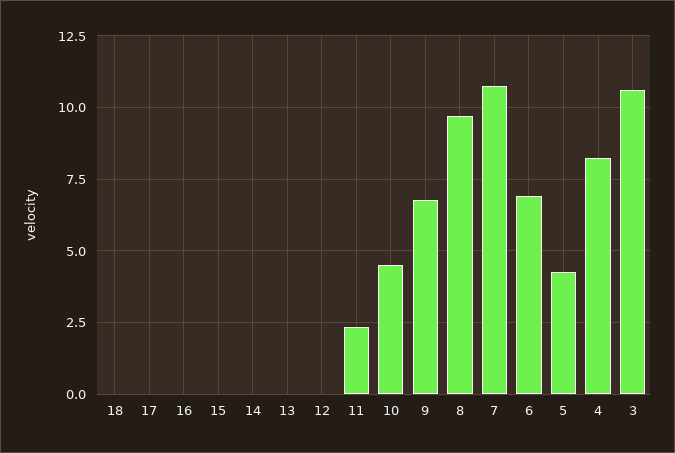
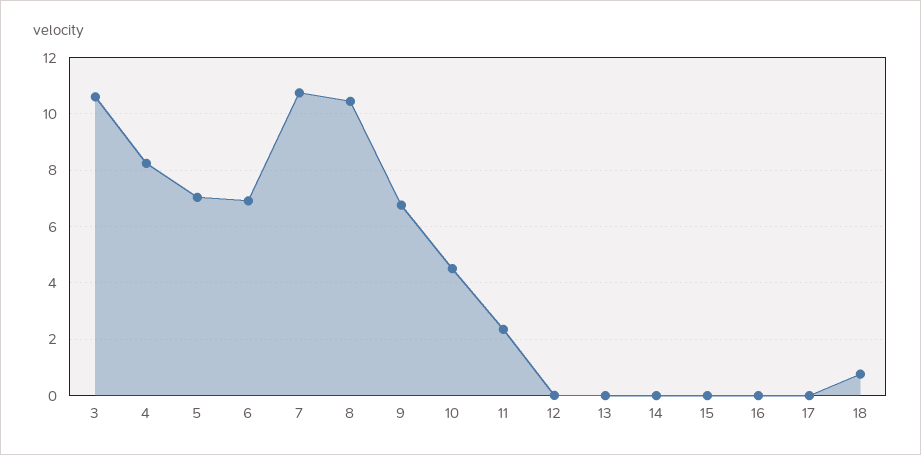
  {
-   "18": 0,
+   "18": 0.75,
    "17": 0,
    "16": 0,
    "15": 0,
    "14": 0,
    "13": 0,
    "12": 0,
    "11": 2.25,
    "10": 4.5,
    "9": 6.75,
-   "8": 9.75,
+   "8": 10.5,
    "7": 10.75,
    "6": 7,
-   "5": 4.25,
+   "5": 7,
    "4": 8.25,
    "3": 10.5
  }

